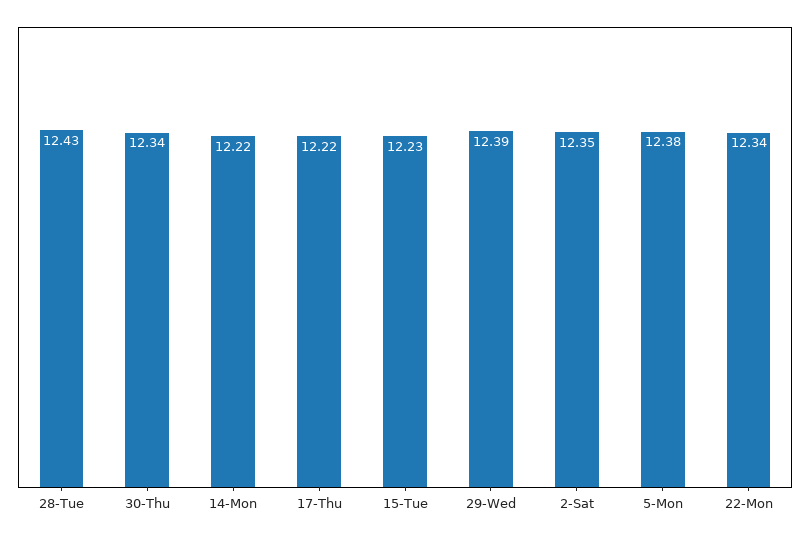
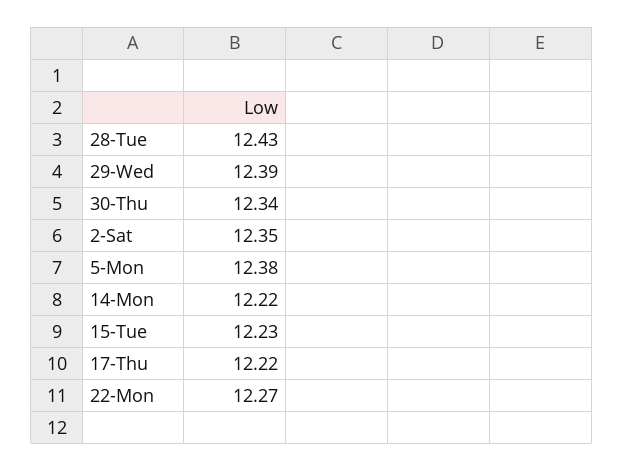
  {
    "28-Tue": 12.43,
    "30-Thu": 12.34,
    "14-Mon": 12.22,
    "17-Thu": 12.22,
    "15-Tue": 12.23,
    "29-Wed": 12.39,
    "2-Sat": 12.35,
    "5-Mon": 12.38,
-   "22-Mon": 12.34
+   "22-Mon": 12.27
  }

